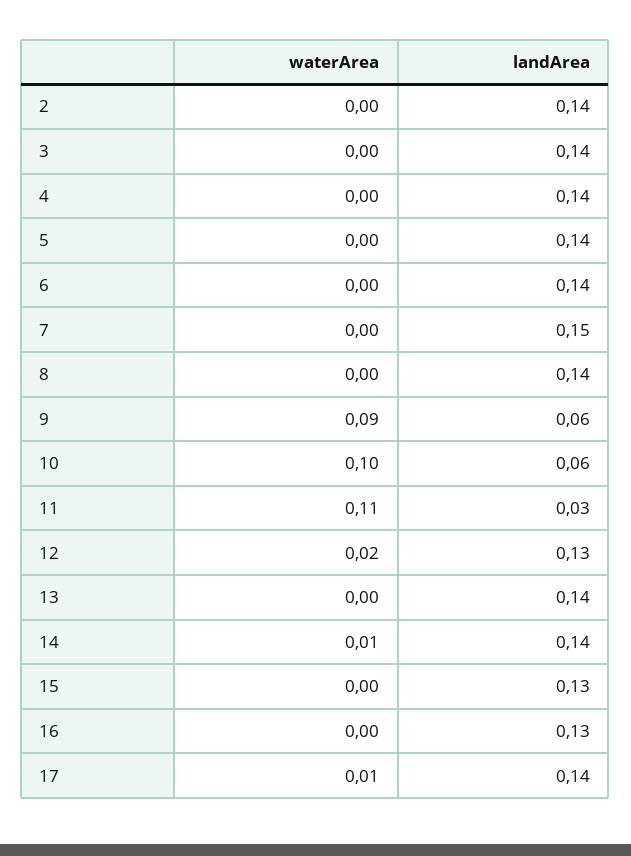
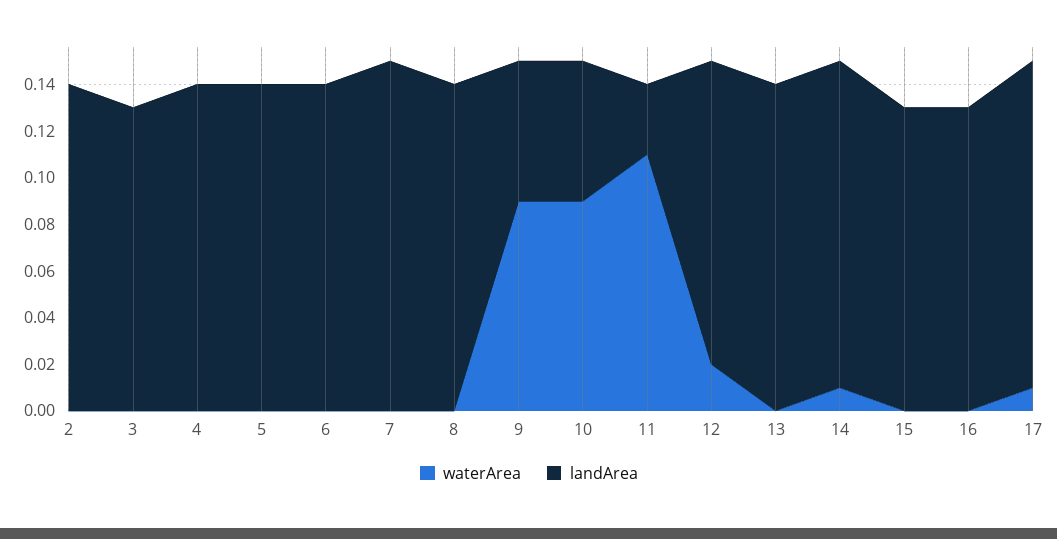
  {
    "waterArea": {
      "2": 0,
      "3": 0,
      "4": 0,
      "5": 0,
      "6": 0,
      "7": 0,
      "8": 0,
      "9": 0.09,
-     "10": 0.1,
+     "10": 0.09,
      "11": 0.11,
      "12": 0.02,
      "13": 0,
      "14": 0.01,
      "15": 0,
      "16": 0,
      "17": 0.01
    },
    "landArea": {
      "2": 0.14,
-     "3": 0.14,
+     "3": 0.13,
      "4": 0.14,
      "5": 0.14,
      "6": 0.14,
      "7": 0.15,
      "8": 0.14,
      "9": 0.06,
      "10": 0.06,
      "11": 0.03,
      "12": 0.13,
      "13": 0.14,
      "14": 0.14,
      "15": 0.13,
      "16": 0.13,
      "17": 0.14
    }
  }

